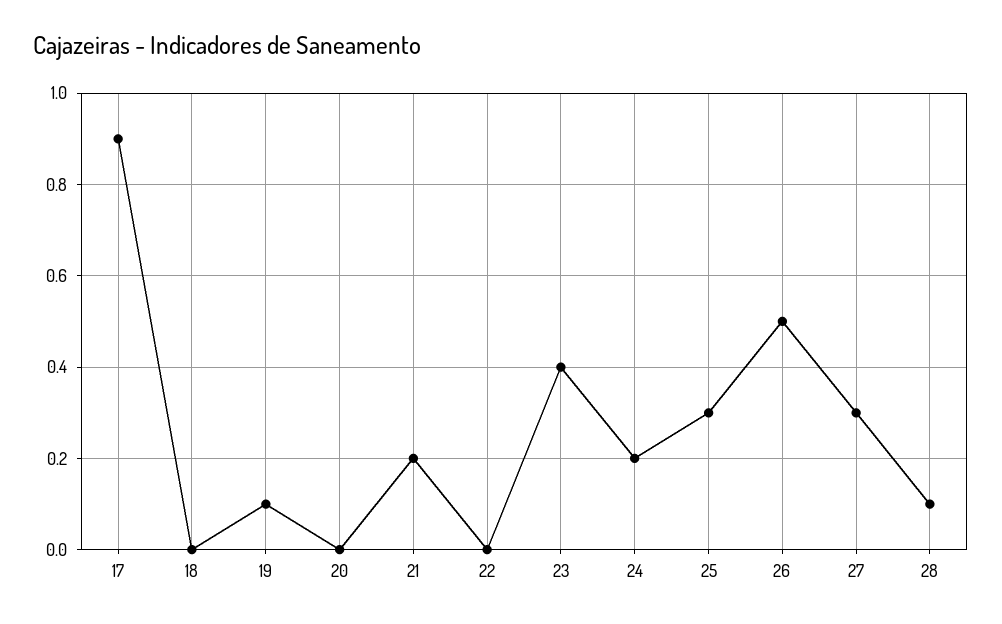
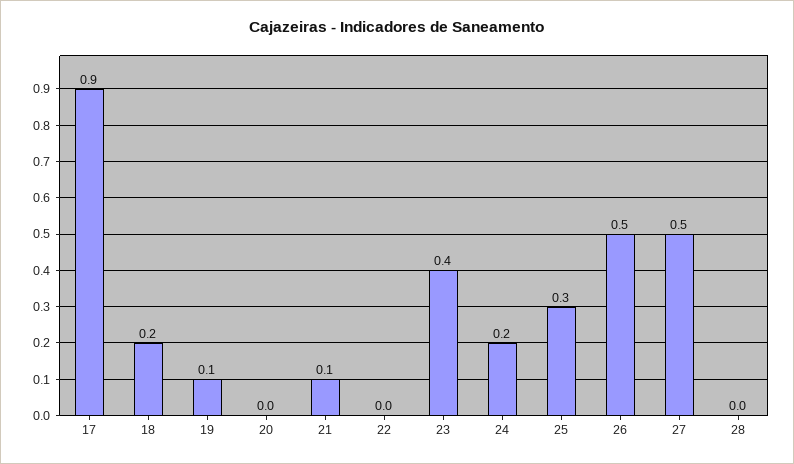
  {
    "17": 0.9,
-   "18": 0,
+   "18": 0.2,
    "19": 0.1,
    "20": 0,
-   "21": 0.2,
+   "21": 0.1,
    "22": 0,
    "23": 0.4,
    "24": 0.2,
    "25": 0.3,
    "26": 0.5,
-   "27": 0.3,
+   "27": 0.5,
-   "28": 0.1
+   "28": 0
  }

